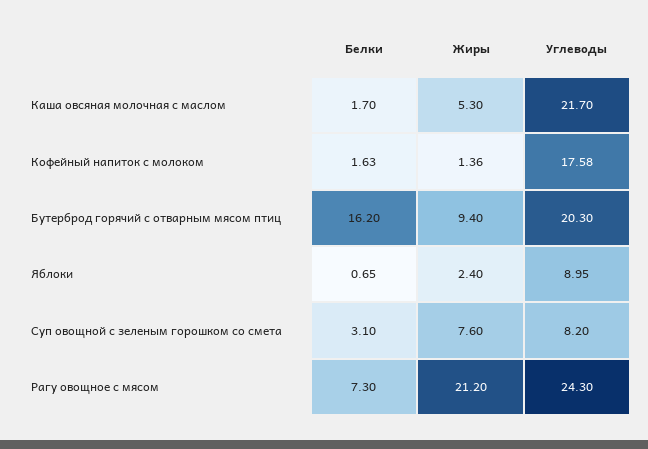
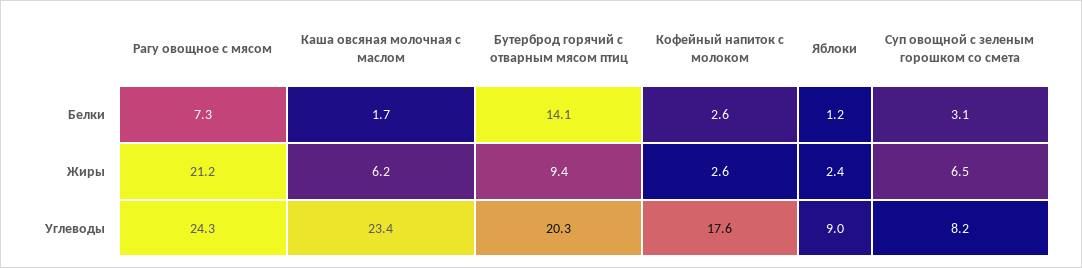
  {
    "Белки": {
      "Каша овсяная молочная с маслом": 1.7,
-     "Кофейный напиток с молоком": 1.63,
+     "Кофейный напиток с молоком": 2.6,
-     "Бутерброд горячий с отварным мясом птиц": 16.2,
+     "Бутерброд горячий с отварным мясом птиц": 14.1,
-     "Яблоки": 0.65,
+     "Яблоки": 1.2,
      "Суп овощной с зеленым горошком со смета": 3.1,
      "Рагу овощное с мясом": 7.3
    },
    "Жиры": {
-     "Каша овсяная молочная с маслом": 5.3,
+     "Каша овсяная молочная с маслом": 6.2,
-     "Кофейный напиток с молоком": 1.36,
+     "Кофейный напиток с молоком": 2.6,
      "Бутерброд горячий с отварным мясом птиц": 9.4,
      "Яблоки": 2.4,
-     "Суп овощной с зеленым горошком со смета": 7.6,
+     "Суп овощной с зеленым горошком со смета": 6.5,
      "Рагу овощное с мясом": 21.2
    },
    "Углеводы": {
-     "Каша овсяная молочная с маслом": 21.7,
+     "Каша овсяная молочная с маслом": 23.4,
      "Кофейный напиток с молоком": 17.58,
      "Бутерброд горячий с отварным мясом птиц": 20.3,
      "Яблоки": 8.95,
      "Суп овощной с зеленым горошком со смета": 8.2,
      "Рагу овощное с мясом": 24.3
    }
  }

